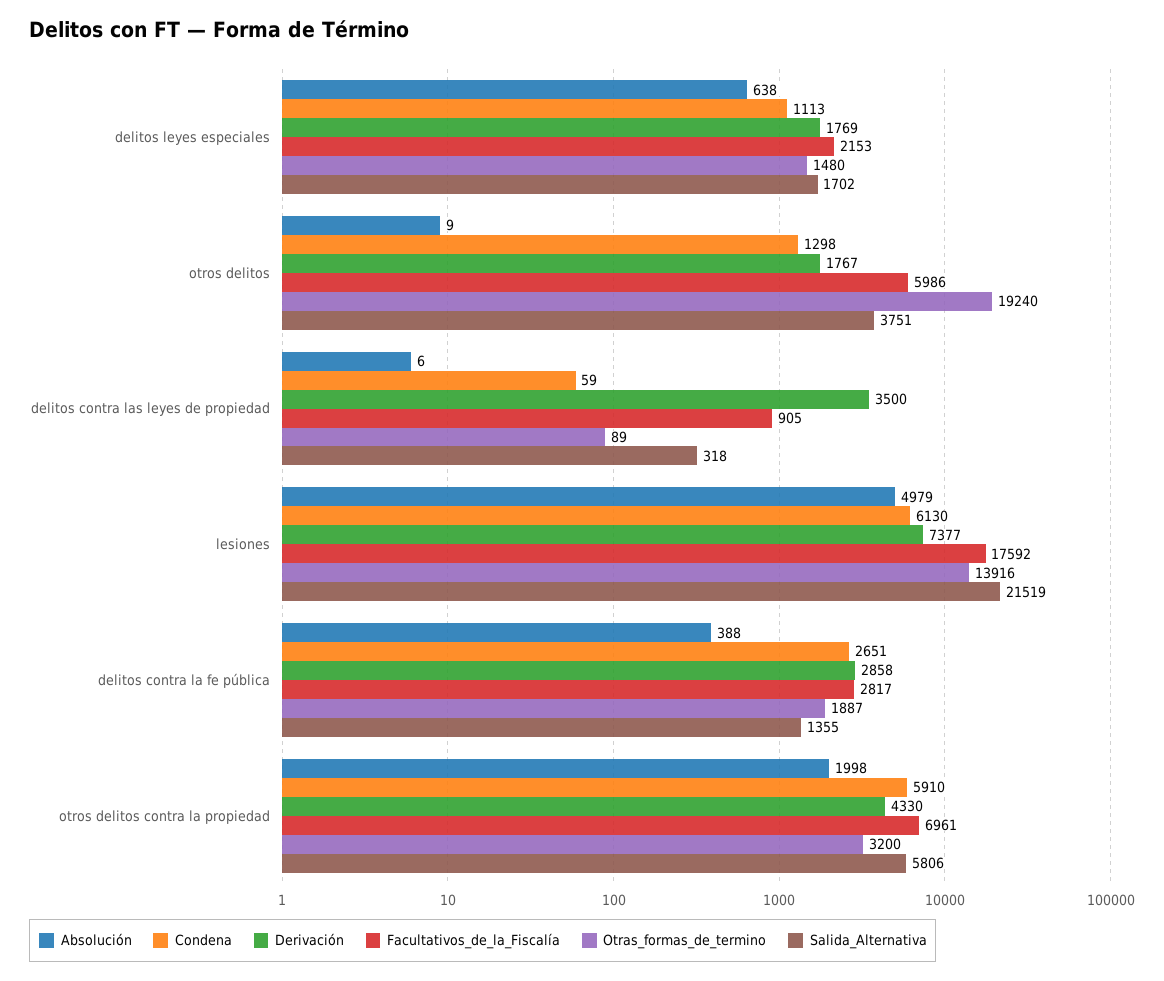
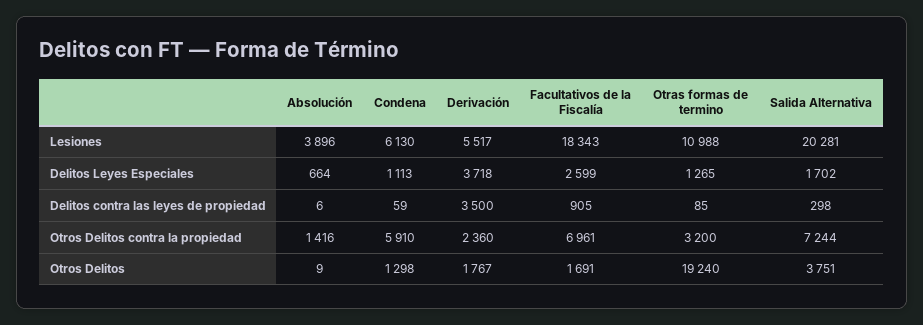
  {
    "Absolución": {
-     "delitos leyes especiales": 638,
+     "delitos leyes especiales": 664,
      "otros delitos": 9,
      "delitos contra las leyes de propiedad": 6,
-     "lesiones": 4979,
+     "lesiones": 3896,
-     "delitos contra la fe pública": 388,
-     "otros delitos contra la propiedad": 1998
+     "otros delitos contra la propiedad": 1416
    },
    "Condena": {
      "delitos leyes especiales": 1113,
      "otros delitos": 1298,
      "delitos contra las leyes de propiedad": 59,
      "lesiones": 6130,
-     "delitos contra la fe pública": 2651,
      "otros delitos contra la propiedad": 5910
    },
    "Derivación": {
-     "delitos leyes especiales": 1769,
+     "delitos leyes especiales": 3718,
      "otros delitos": 1767,
      "delitos contra las leyes de propiedad": 3500,
-     "lesiones": 7377,
+     "lesiones": 5517,
-     "delitos contra la fe pública": 2858,
-     "otros delitos contra la propiedad": 4330
+     "otros delitos contra la propiedad": 2360
    },
    "Facultativos_de_la_Fiscalía": {
-     "delitos leyes especiales": 2153,
+     "delitos leyes especiales": 2599,
-     "otros delitos": 5986,
+     "otros delitos": 1691,
      "delitos contra las leyes de propiedad": 905,
-     "lesiones": 17592,
+     "lesiones": 18343,
-     "delitos contra la fe pública": 2817,
      "otros delitos contra la propiedad": 6961
    },
    "Otras_formas_de_termino": {
-     "delitos leyes especiales": 1480,
+     "delitos leyes especiales": 1265,
      "otros delitos": 19240,
-     "delitos contra las leyes de propiedad": 89,
+     "delitos contra las leyes de propiedad": 85,
-     "lesiones": 13916,
+     "lesiones": 10988,
-     "delitos contra la fe pública": 1887,
      "otros delitos contra la propiedad": 3200
    },
    "Salida_Alternativa": {
      "delitos leyes especiales": 1702,
      "otros delitos": 3751,
-     "delitos contra las leyes de propiedad": 318,
+     "delitos contra las leyes de propiedad": 298,
-     "lesiones": 21519,
+     "lesiones": 20281,
-     "delitos contra la fe pública": 1355,
-     "otros delitos contra la propiedad": 5806
+     "otros delitos contra la propiedad": 7244
    }
  }

